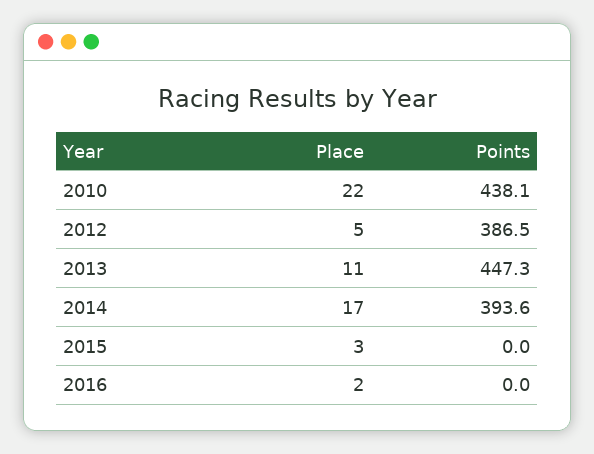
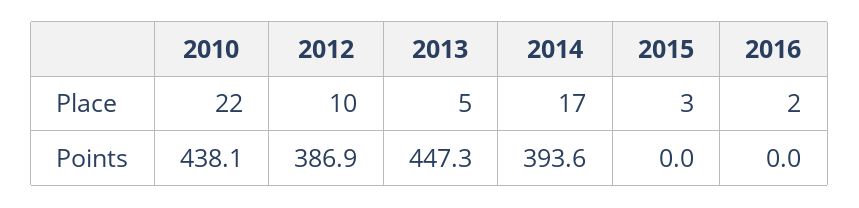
  {
    "Place": {
      "2010": 22,
-     "2012": 5,
+     "2012": 10,
-     "2013": 11,
+     "2013": 5,
      "2014": 17,
      "2015": 3,
      "2016": 2
    },
    "Points": {
      "2010": 438.1,
-     "2012": 386.5,
+     "2012": 386.9,
      "2013": 447.3,
      "2014": 393.6,
      "2015": 0,
      "2016": 0
    }
  }

